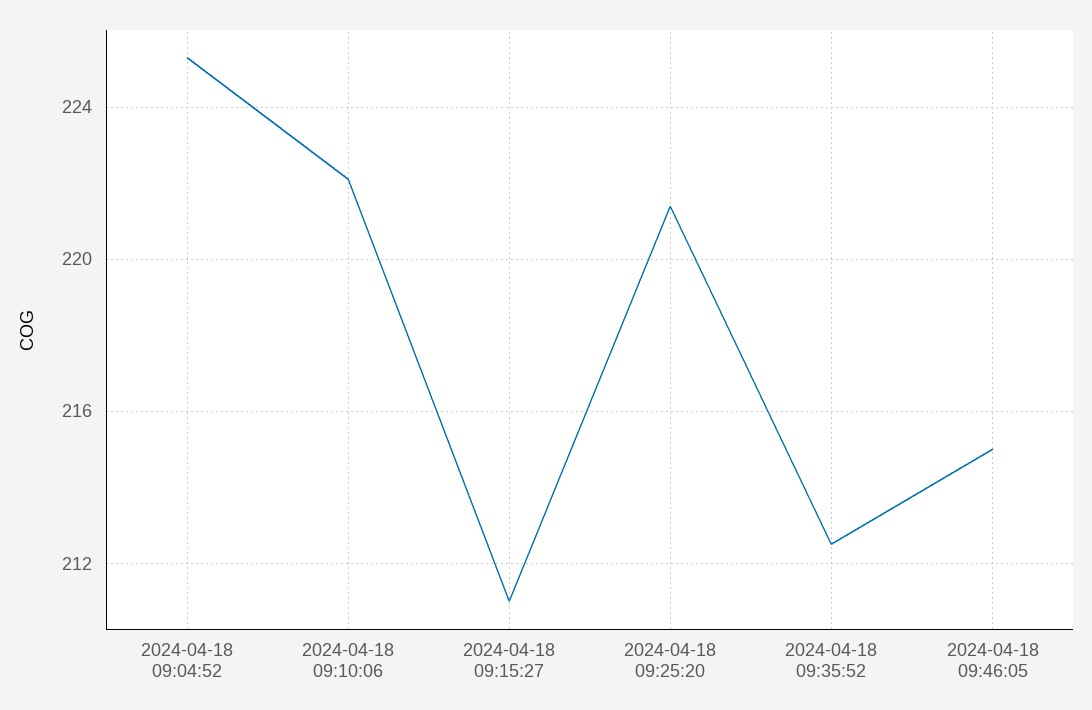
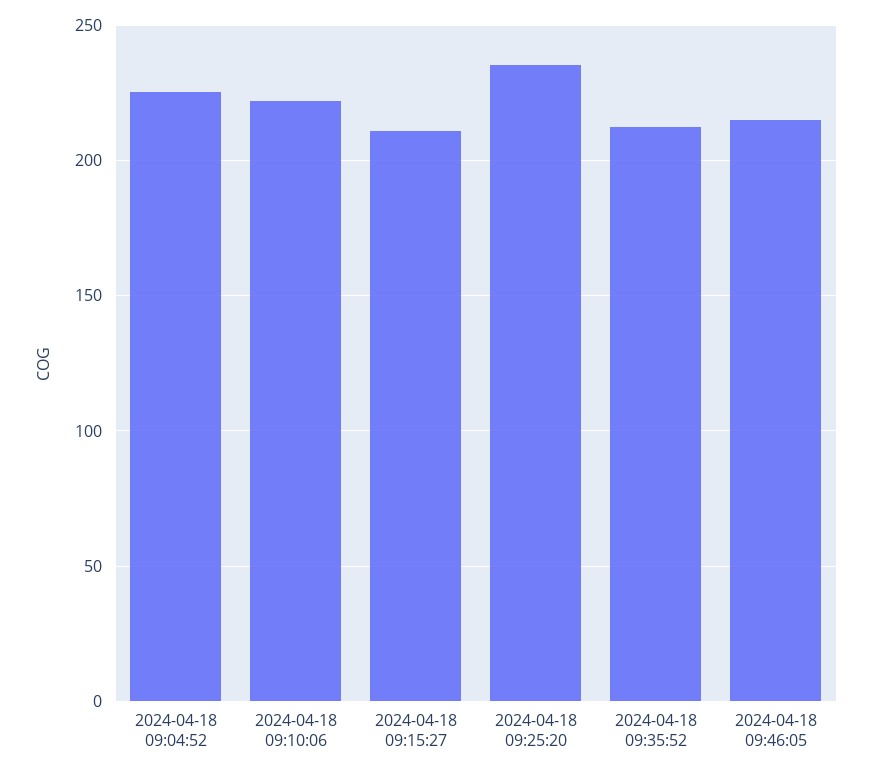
  {
    "2024-04-18 09:04:52": 225.5,
    "2024-04-18 09:10:06": 222,
    "2024-04-18 09:15:27": 211,
-   "2024-04-18 09:25:20": 221.5,
+   "2024-04-18 09:25:20": 235,
    "2024-04-18 09:35:52": 212.5,
    "2024-04-18 09:46:05": 215
  }

